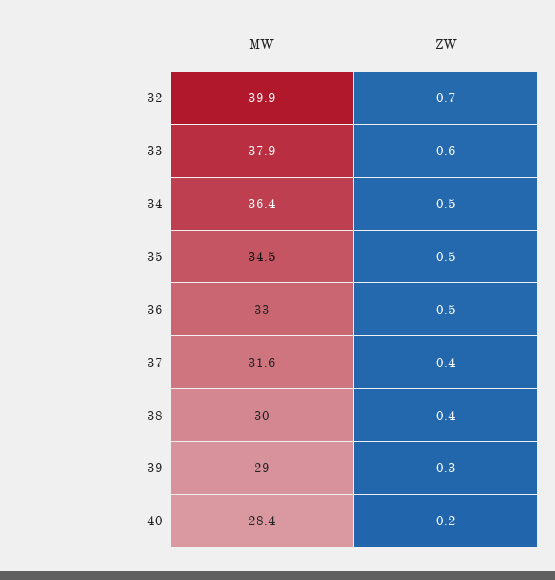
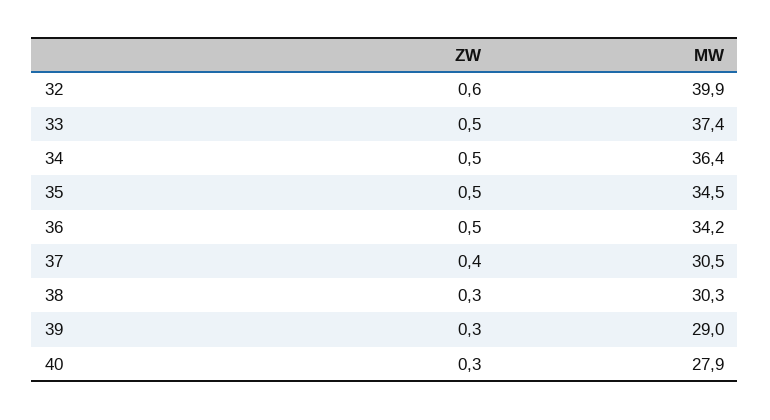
  {
    "MW": {
      "32": 39.9,
-     "33": 37.9,
+     "33": 37.4,
      "34": 36.4,
      "35": 34.5,
-     "36": 33,
+     "36": 34.2,
-     "37": 31.6,
+     "37": 30.5,
-     "38": 30,
+     "38": 30.3,
      "39": 29,
-     "40": 28.4
+     "40": 27.9
    },
    "ZW": {
-     "32": 0.7,
+     "32": 0.6,
-     "33": 0.6,
+     "33": 0.5,
      "34": 0.5,
      "35": 0.5,
      "36": 0.5,
      "37": 0.4,
-     "38": 0.4,
+     "38": 0.3,
      "39": 0.3,
-     "40": 0.2
+     "40": 0.3
    }
  }

